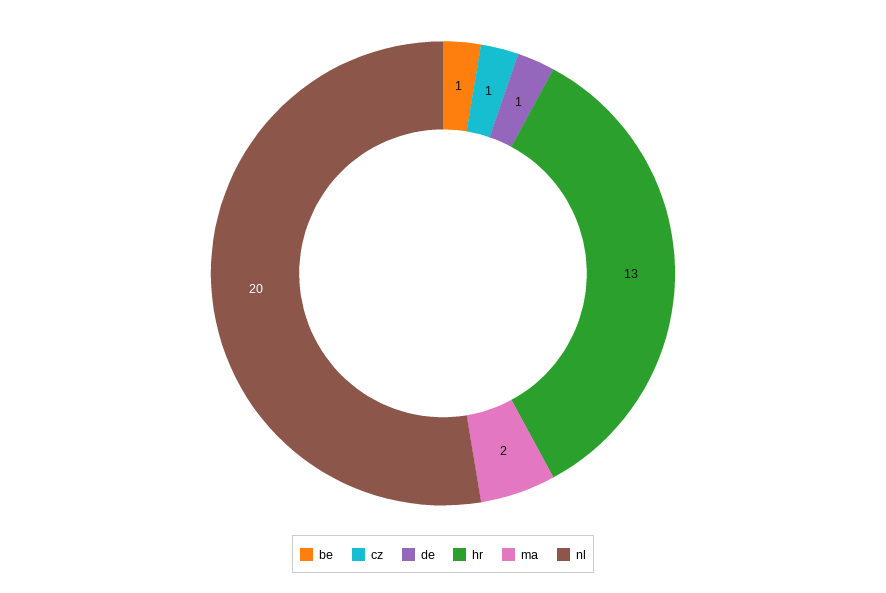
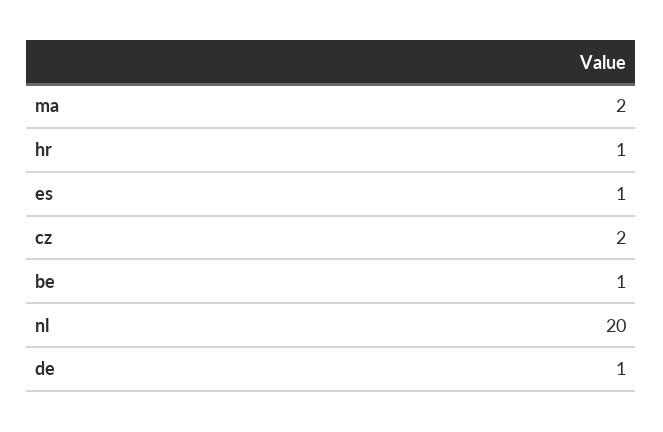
  {
    "be": 1,
-   "cz": 1,
+   "cz": 2,
    "de": 1,
-   "hr": 13,
+   "hr": 1,
    "ma": 2,
-   "nl": 20
+   "nl": 20,
+   "es": 1
  }

